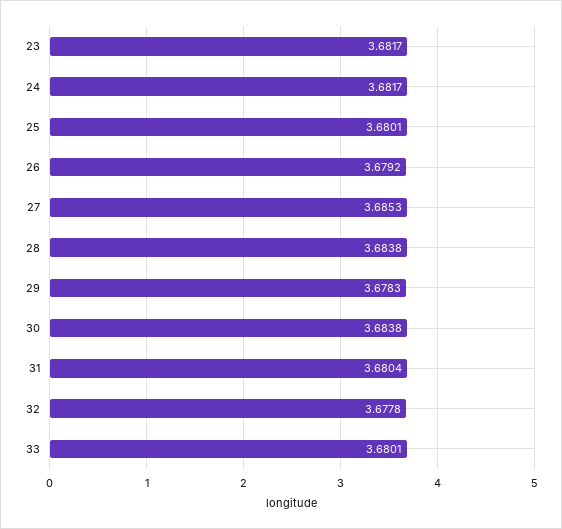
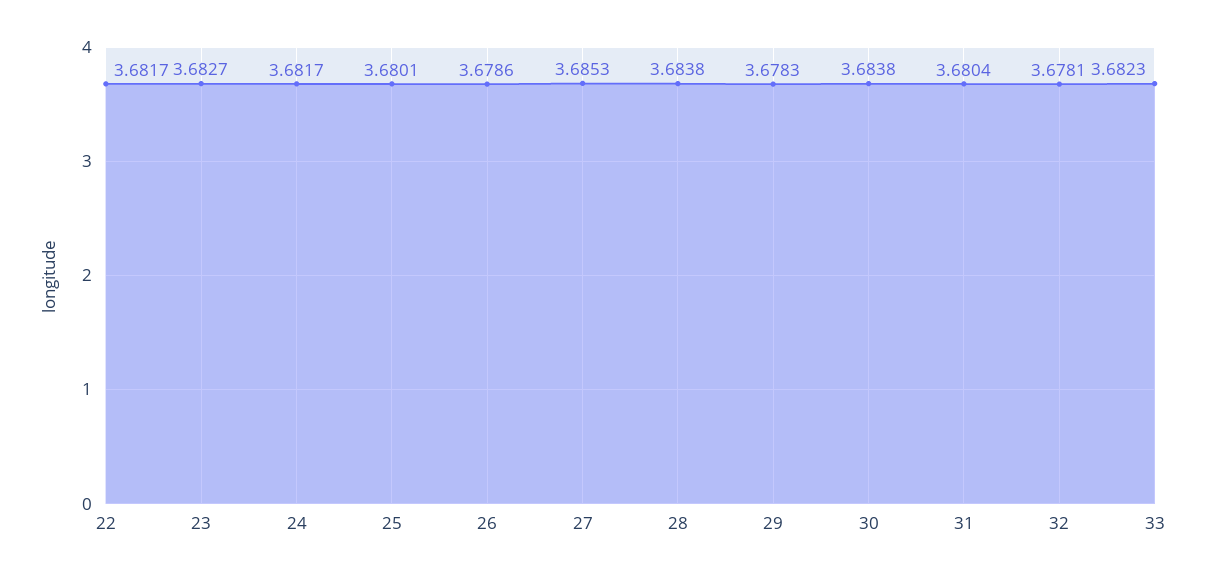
  {
-   "23": 3.6817,
+   "23": 3.6827,
    "24": 3.6817,
    "25": 3.6801,
-   "26": 3.6792,
+   "26": 3.6786,
    "27": 3.6853,
    "28": 3.6838,
    "29": 3.6783,
    "30": 3.6838,
    "31": 3.6804,
-   "32": 3.6778,
+   "32": 3.6781,
-   "33": 3.6801
+   "33": 3.6823,
+   "22": 3.6817
  }

